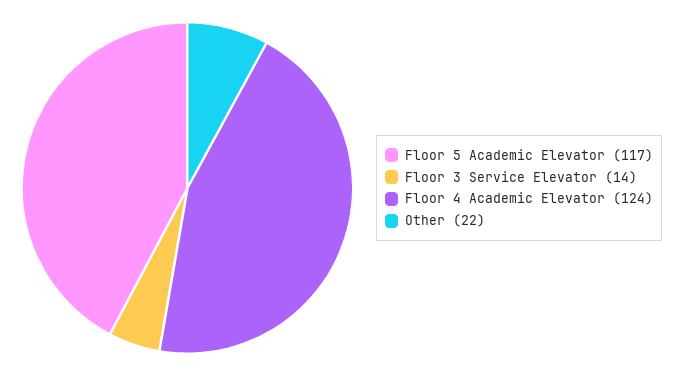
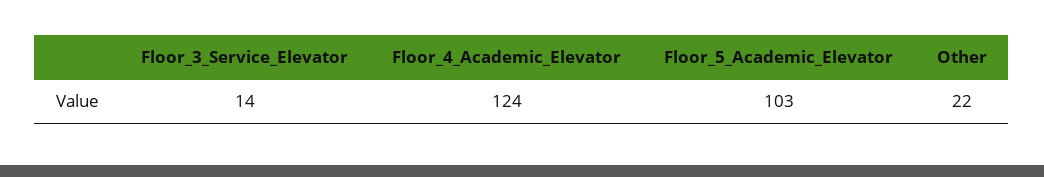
  {
-   "Floor 5 Academic Elevator": 117,
+   "Floor 5 Academic Elevator": 103,
    "Floor 3 Service Elevator": 14,
    "Floor 4 Academic Elevator": 124,
    "Other": 22
  }

